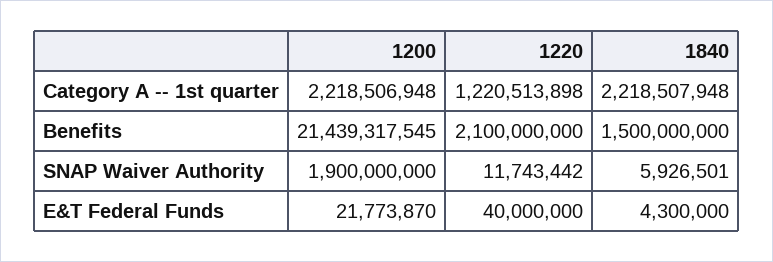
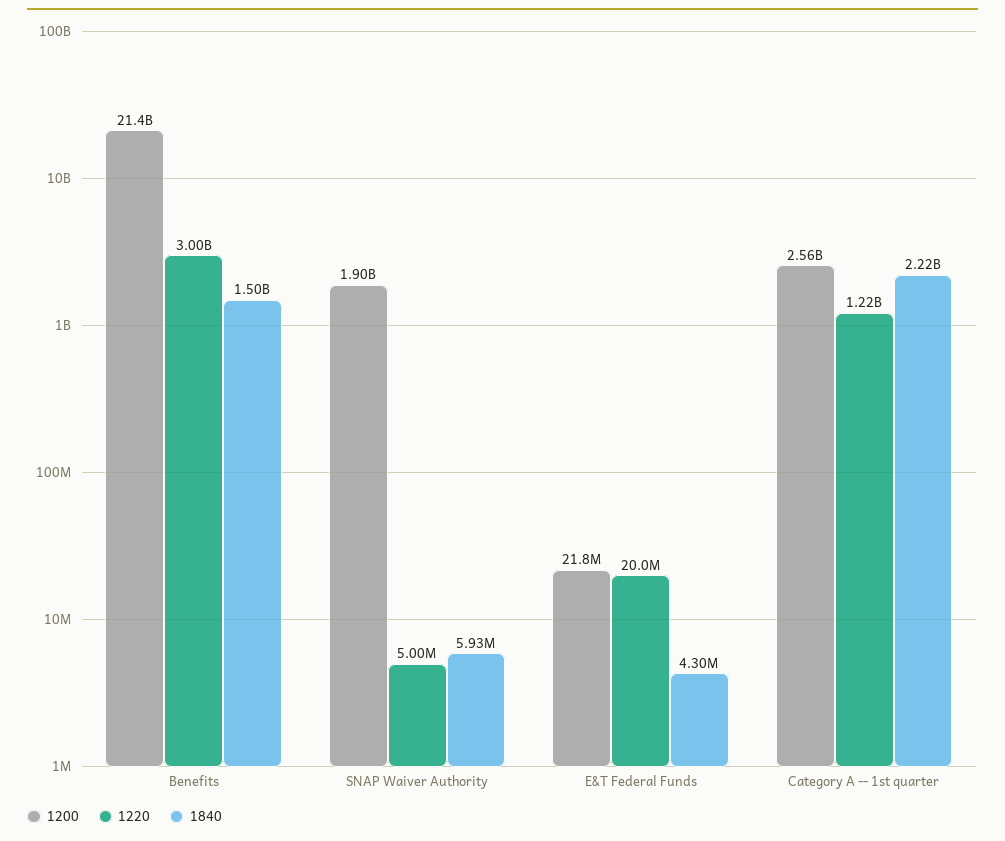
  {
    "1200": {
-     "Category A -- 1st quarter": 2218506948,
+     "Category A -- 1st quarter": 2560000000,
      "Benefits": 21439317545,
      "SNAP Waiver Authority": 1900000000,
      "E&T Federal Funds": 21773870
    },
    "1220": {
      "Category A -- 1st quarter": 1220513898,
-     "Benefits": 2100000000,
+     "Benefits": 3000000000,
-     "SNAP Waiver Authority": 11743442,
+     "SNAP Waiver Authority": 5000000,
-     "E&T Federal Funds": 40000000
+     "E&T Federal Funds": 20000000
    },
    "1840": {
      "Category A -- 1st quarter": 2218507948,
      "Benefits": 1500000000,
      "SNAP Waiver Authority": 5926501,
      "E&T Federal Funds": 4300000
    }
  }

